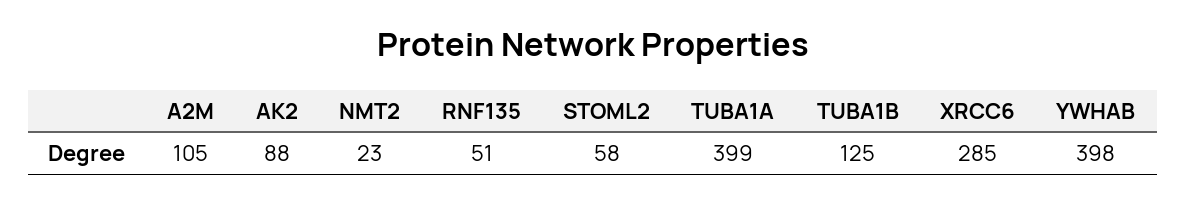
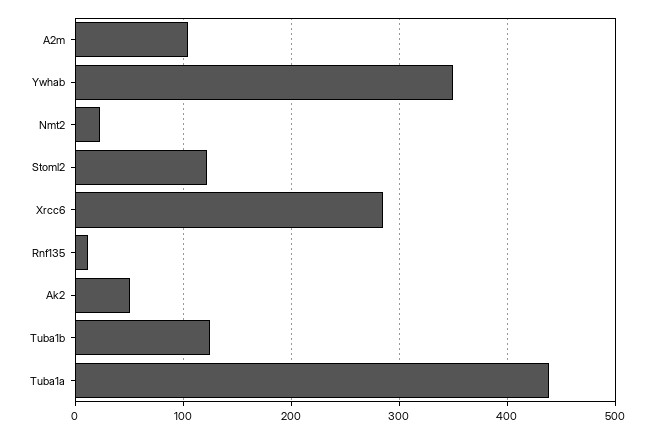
  {
    "A2M": 105,
-   "AK2": 88,
+   "AK2": 50,
    "NMT2": 23,
-   "RNF135": 51,
+   "RNF135": 10,
-   "STOML2": 58,
+   "STOML2": 120,
-   "TUBA1A": 399,
+   "TUBA1A": 440,
    "TUBA1B": 125,
    "XRCC6": 285,
-   "YWHAB": 398
+   "YWHAB": 350
  }

